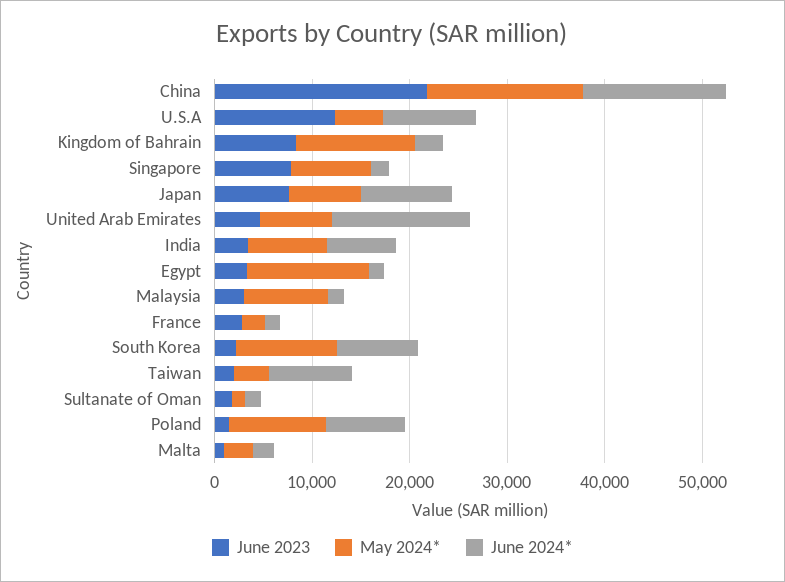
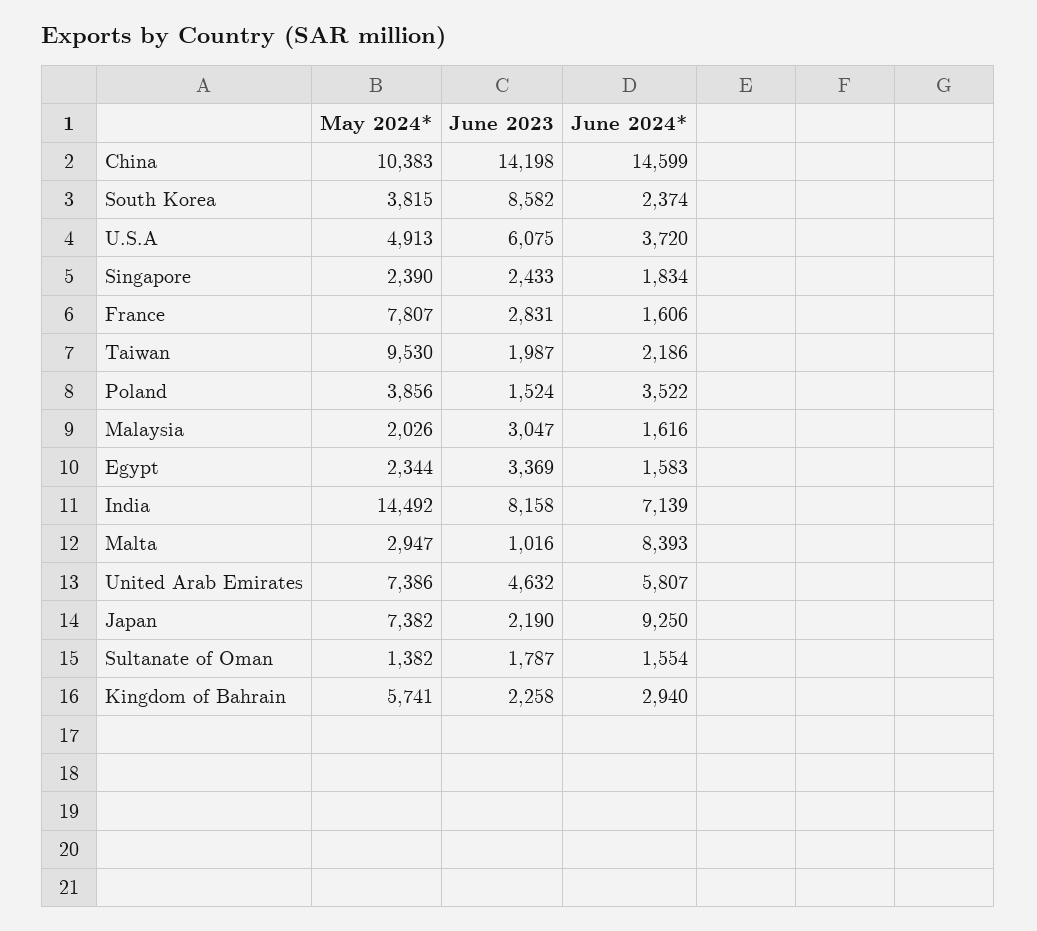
  {
    "June 2023": {
-     "China": 22000,
+     "China": 14198,
-     "U.S.A": 12000,
+     "U.S.A": 6075,
-     "Kingdom of Bahrain": 8000,
+     "Kingdom of Bahrain": 2258,
-     "Singapore": 8000,
+     "Singapore": 2433,
-     "Japan": 8000,
+     "Japan": 2190,
      "United Arab Emirates": 4632,
-     "India": 4000,
+     "India": 8158,
      "Egypt": 3369,
      "Malaysia": 3047,
      "France": 2831,
-     "South Korea": 2000,
+     "South Korea": 8582,
      "Taiwan": 1987,
      "Sultanate of Oman": 1787,
      "Poland": 1524,
      "Malta": 1016
    },
    "May 2024*": {
-     "China": 16000,
+     "China": 10383,
      "U.S.A": 4913,
-     "Kingdom of Bahrain": 12000,
+     "Kingdom of Bahrain": 5741,
-     "Singapore": 8000,
+     "Singapore": 2390,
      "Japan": 7382,
      "United Arab Emirates": 7386,
-     "India": 8000,
+     "India": 14492,
-     "Egypt": 12000,
+     "Egypt": 2344,
-     "Malaysia": 8000,
+     "Malaysia": 2026,
-     "France": 2000,
+     "France": 7807,
-     "South Korea": 10000,
+     "South Korea": 3815,
-     "Taiwan": 4000,
+     "Taiwan": 9530,
      "Sultanate of Oman": 1382,
-     "Poland": 10000,
+     "Poland": 3856,
      "Malta": 2947
    },
    "June 2024*": {
      "China": 14599,
-     "U.S.A": 10000,
+     "U.S.A": 3720,
      "Kingdom of Bahrain": 2940,
      "Singapore": 1834,
      "Japan": 9250,
-     "United Arab Emirates": 14000,
+     "United Arab Emirates": 5807,
      "India": 7139,
      "Egypt": 1583,
      "Malaysia": 1616,
      "France": 1606,
-     "South Korea": 8000,
+     "South Korea": 2374,
-     "Taiwan": 8000,
+     "Taiwan": 2186,
      "Sultanate of Oman": 1554,
-     "Poland": 8000,
+     "Poland": 3522,
-     "Malta": 2000
+     "Malta": 8393
    }
  }

